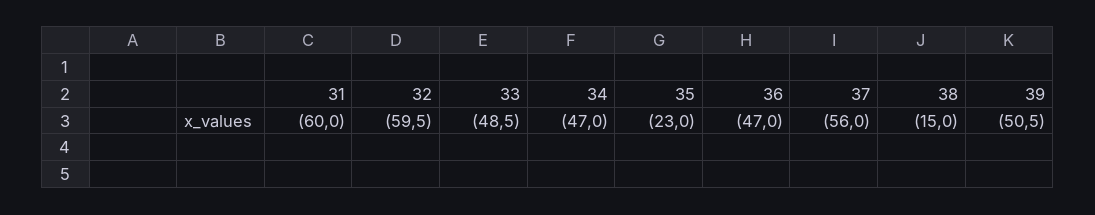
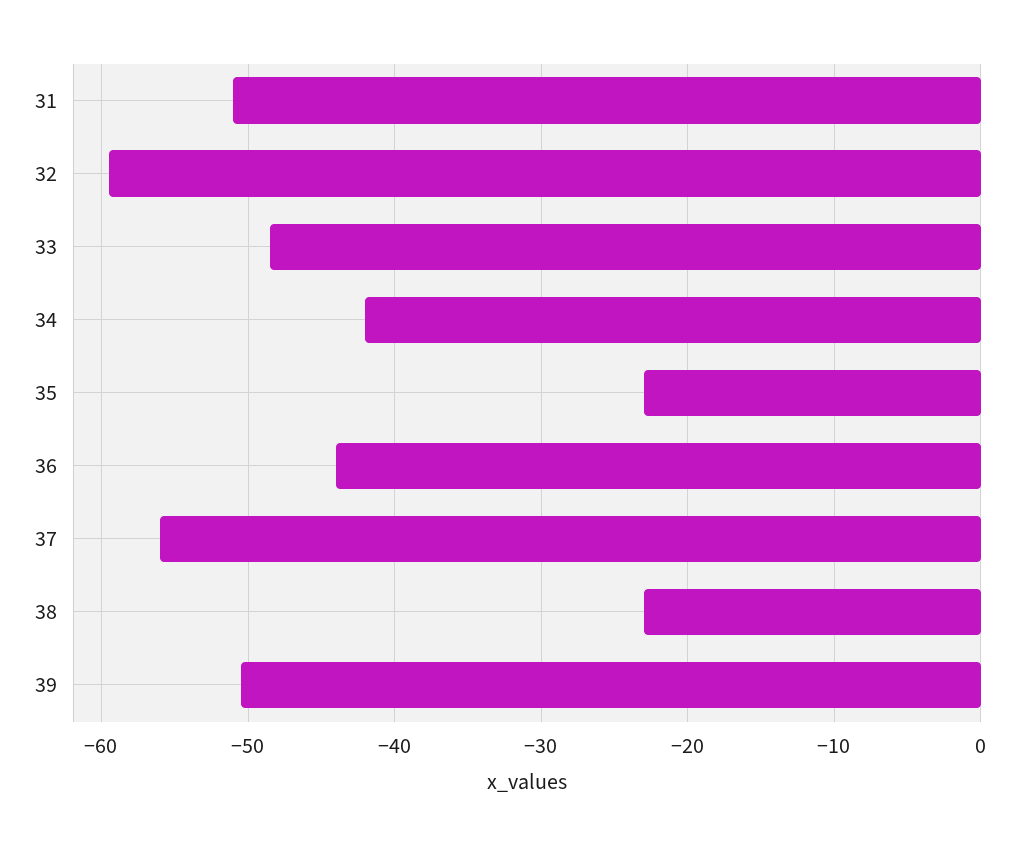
  {
-   "31": -60,
+   "31": -51,
    "32": -59.5,
    "33": -48.5,
-   "34": -47,
+   "34": -42,
    "35": -23,
-   "36": -47,
+   "36": -44,
    "37": -56,
-   "38": -15,
+   "38": -23,
    "39": -50.5
  }

